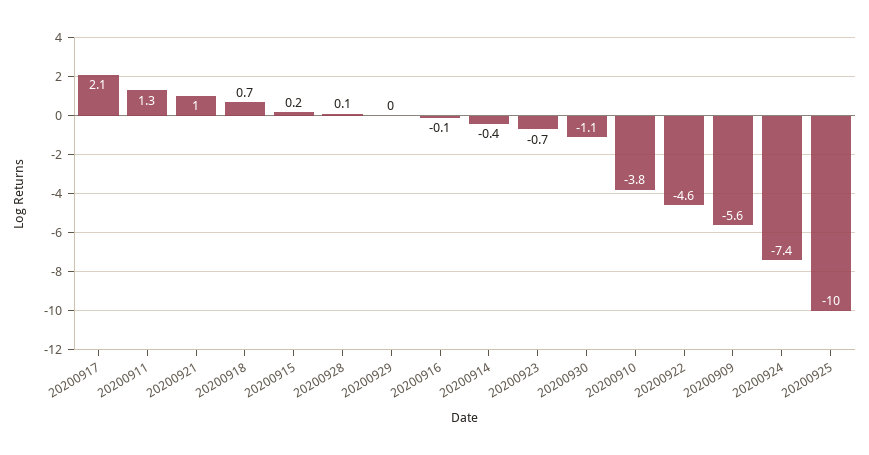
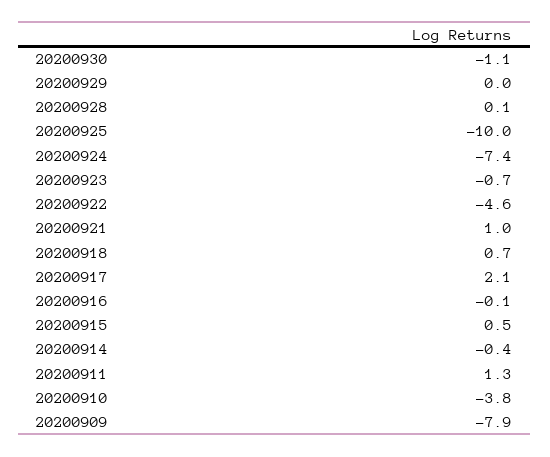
  {
    "20200917": 2.1,
    "20200911": 1.3,
    "20200921": 1,
    "20200918": 0.7,
-   "20200915": 0.2,
+   "20200915": 0.5,
    "20200928": 0.1,
    "20200929": 0,
    "20200916": -0.1,
    "20200914": -0.4,
    "20200923": -0.7,
    "20200930": -1.1,
    "20200910": -3.8,
    "20200922": -4.6,
-   "20200909": -5.6,
+   "20200909": -7.9,
    "20200924": -7.4,
    "20200925": -10
  }

